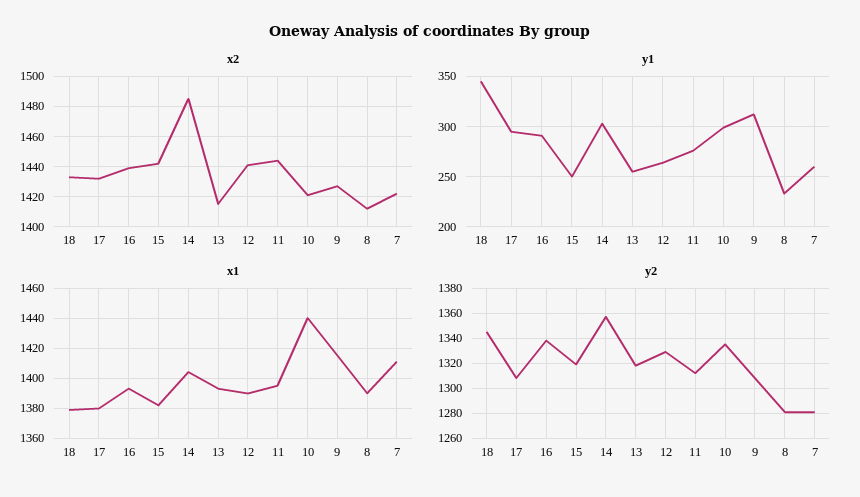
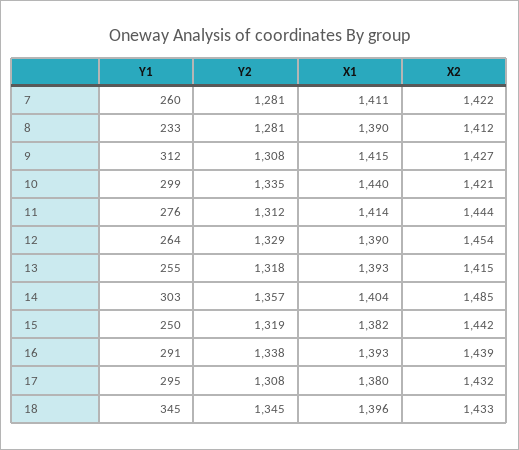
  {
    "x2": {
      "18": 1433,
      "17": 1432,
      "16": 1439,
      "15": 1442,
      "14": 1485,
      "13": 1415,
-     "12": 1440,
+     "12": 1454,
      "11": 1444,
      "10": 1421,
      "9": 1427,
      "8": 1412,
      "7": 1422
    },
    "y1": {
      "18": 345,
      "17": 295,
      "16": 291,
      "15": 250,
      "14": 303,
      "13": 255,
      "12": 264,
      "11": 276,
      "10": 299,
      "9": 312,
      "8": 233,
      "7": 260
    },
    "x1": {
-     "18": 1380,
+     "18": 1396,
      "17": 1380,
      "16": 1393,
      "15": 1382,
      "14": 1404,
      "13": 1393,
      "12": 1390,
-     "11": 1395,
+     "11": 1414,
      "10": 1440,
      "9": 1415,
      "8": 1390,
      "7": 1411
    },
    "y2": {
      "18": 1345,
      "17": 1308,
      "16": 1338,
      "15": 1319,
      "14": 1357,
      "13": 1318,
      "12": 1329,
      "11": 1312,
      "10": 1335,
      "9": 1308,
      "8": 1281,
      "7": 1281
    }
  }

